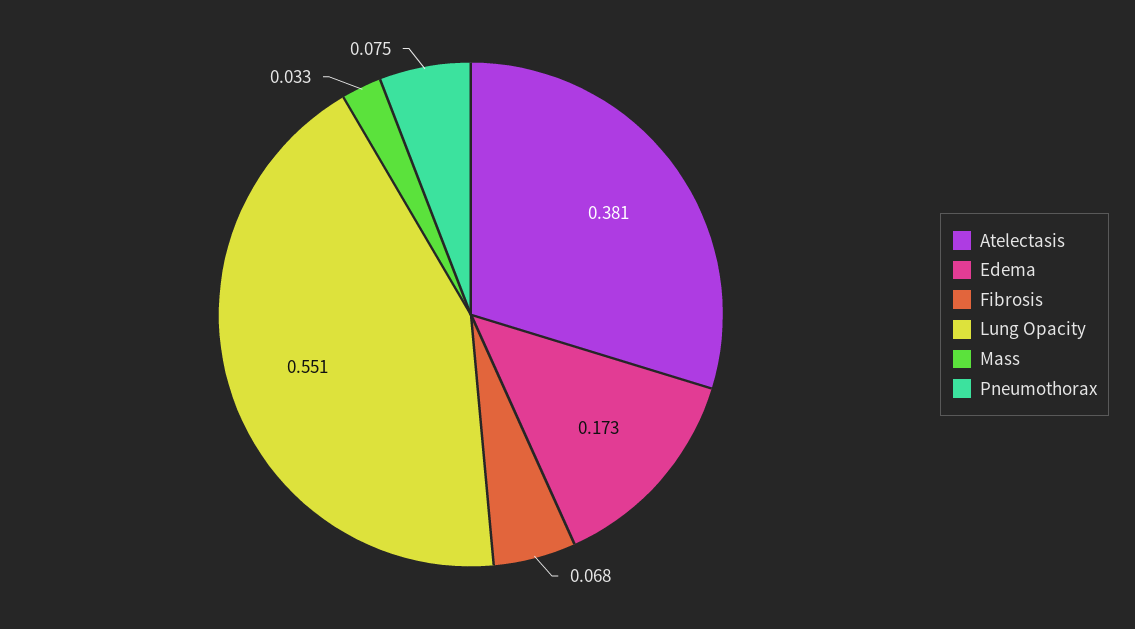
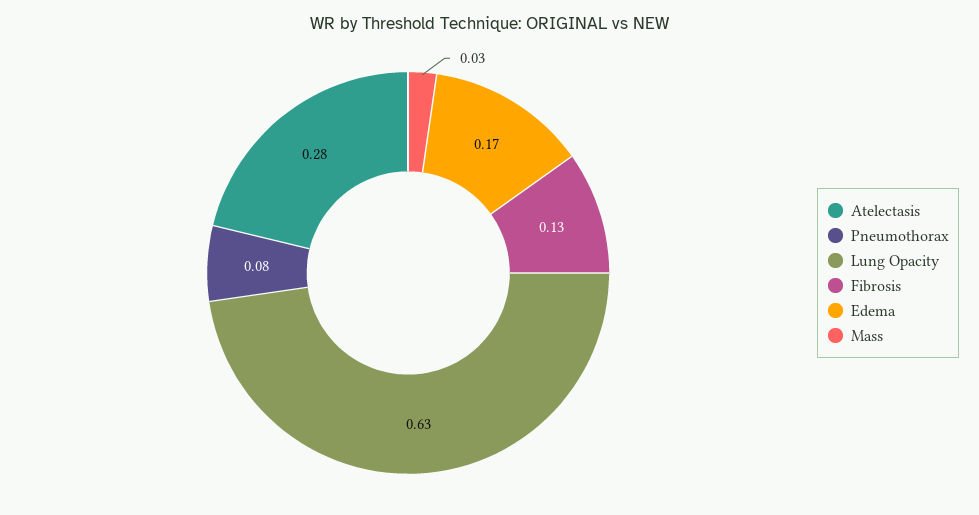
  {
-   "Atelectasis": 0.381,
+   "Atelectasis": 0.28,
    "Edema": 0.173,
-   "Fibrosis": 0.068,
+   "Fibrosis": 0.13,
-   "Lung Opacity": 0.551,
+   "Lung Opacity": 0.63,
    "Mass": 0.033,
    "Pneumothorax": 0.075
  }

